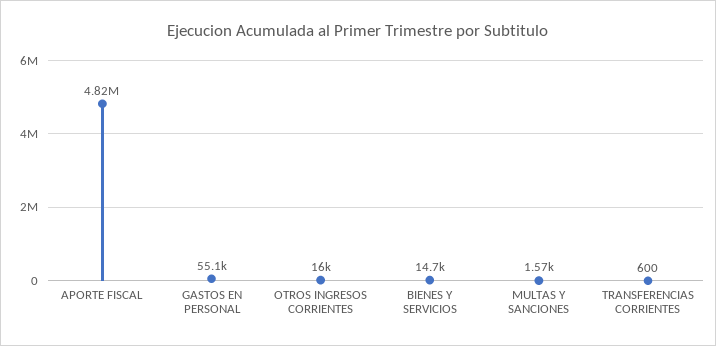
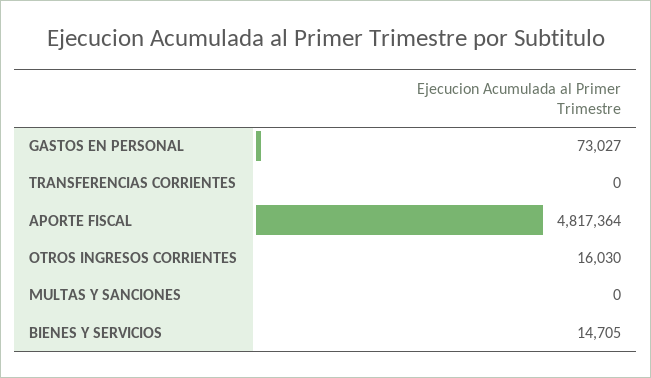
  {
    "APORTE FISCAL": 4817364,
-   "GASTOS EN PERSONAL": 55100,
+   "GASTOS EN PERSONAL": 73027,
    "OTROS INGRESOS CORRIENTES": 16030,
    "BIENES Y SERVICIOS": 14705,
-   "MULTAS Y SANCIONES": 1570,
+   "MULTAS Y SANCIONES": 0,
-   "TRANSFERENCIAS CORRIENTES": 600
+   "TRANSFERENCIAS CORRIENTES": 0
  }

